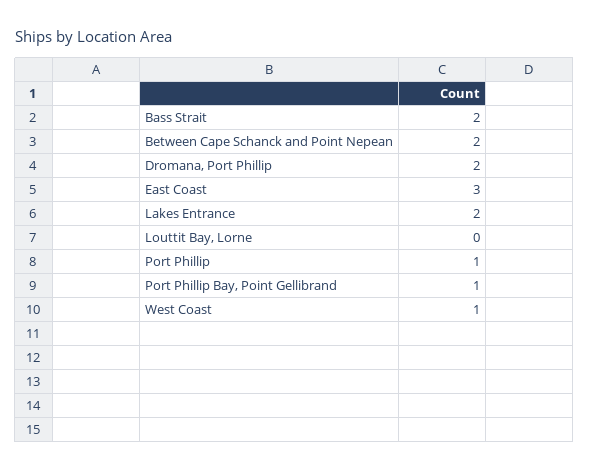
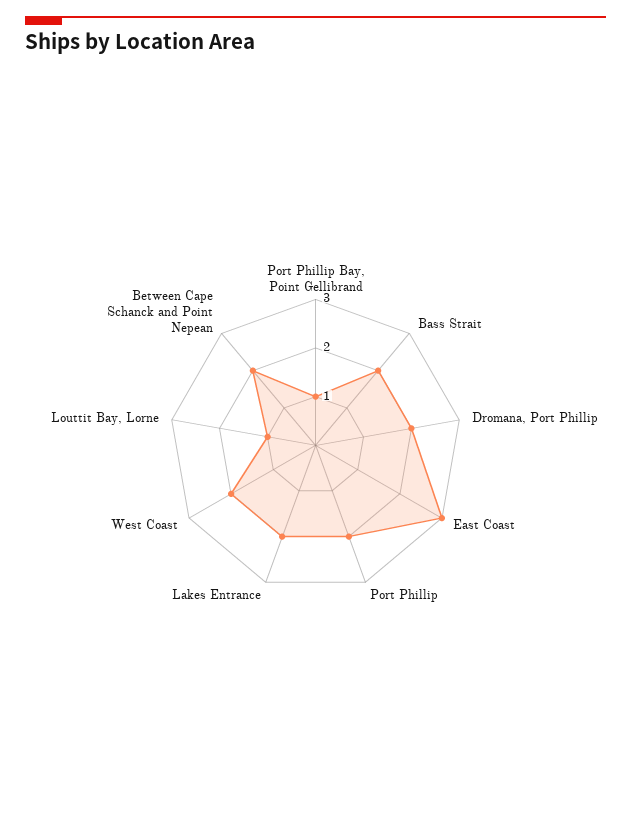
  {
    "Bass Strait": 2,
    "Between Cape Schanck and Point Nepean": 2,
    "Dromana, Port Phillip": 2,
    "East Coast": 3,
    "Lakes Entrance": 2,
-   "Louttit Bay, Lorne": 0,
+   "Louttit Bay, Lorne": 1,
-   "Port Phillip": 1,
+   "Port Phillip": 2,
    "Port Phillip Bay, Point Gellibrand": 1,
-   "West Coast": 1
+   "West Coast": 2
  }

